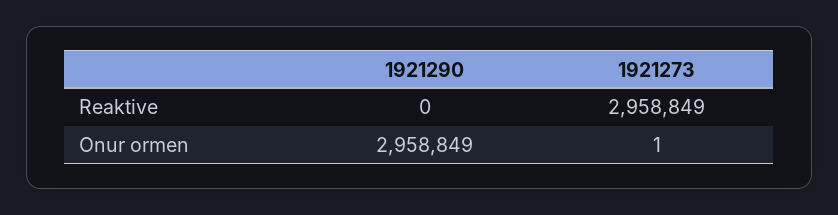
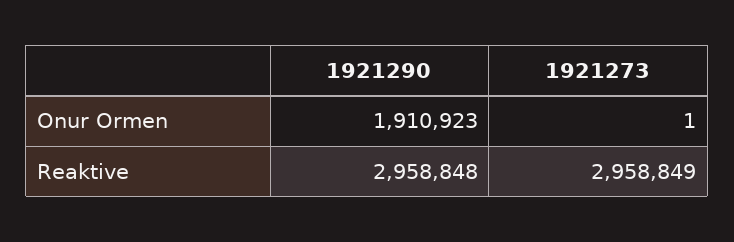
  {
    "1921290": {
-     "Reaktive": 0,
+     "Reaktive": 2958848,
-     "Onur ormen": 2958849
+     "Onur ormen": 1910923
    },
    "1921273": {
      "Reaktive": 2958849,
      "Onur ormen": 1
    }
  }

